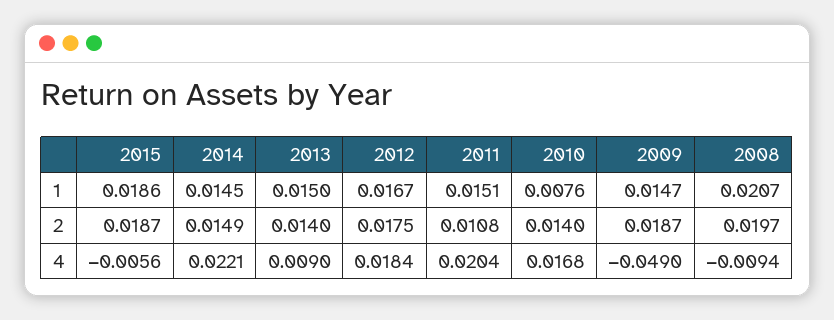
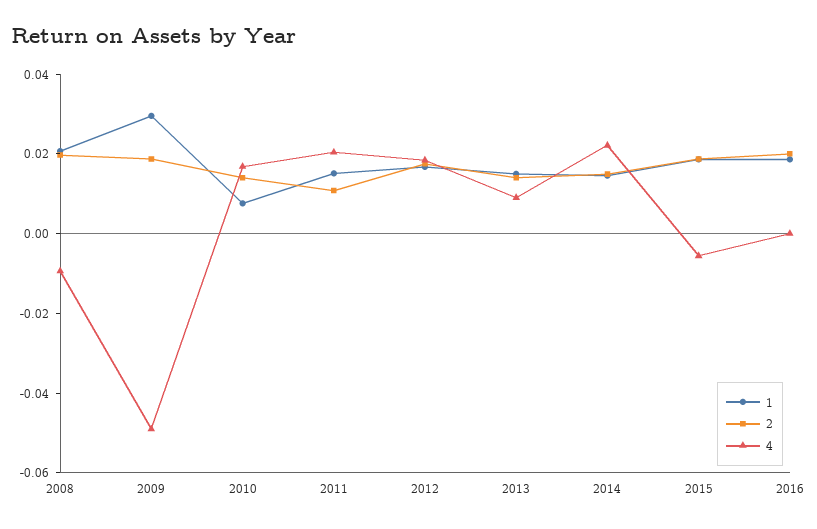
  {
    "1": {
      "2015": 0.0186,
      "2014": 0.0145,
      "2013": 0.015,
      "2012": 0.0167,
      "2011": 0.0151,
      "2010": 0.0076,
-     "2009": 0.0147,
+     "2009": 0.03,
-     "2008": 0.0207
+     "2008": 0.0207,
+     "2016": 0.02
    },
    "2": {
      "2015": 0.0187,
      "2014": 0.0149,
      "2013": 0.014,
      "2012": 0.0175,
      "2011": 0.0108,
      "2010": 0.014,
      "2009": 0.0187,
-     "2008": 0.0197
+     "2008": 0.0197,
+     "2016": 0.02
    },
    "4": {
      "2015": -0.0056,
      "2014": 0.0221,
      "2013": 0.009,
      "2012": 0.0184,
      "2011": 0.0204,
      "2010": 0.0168,
      "2009": -0.049,
-     "2008": -0.0094
+     "2008": -0.0094,
+     "2016": 0
    }
  }

